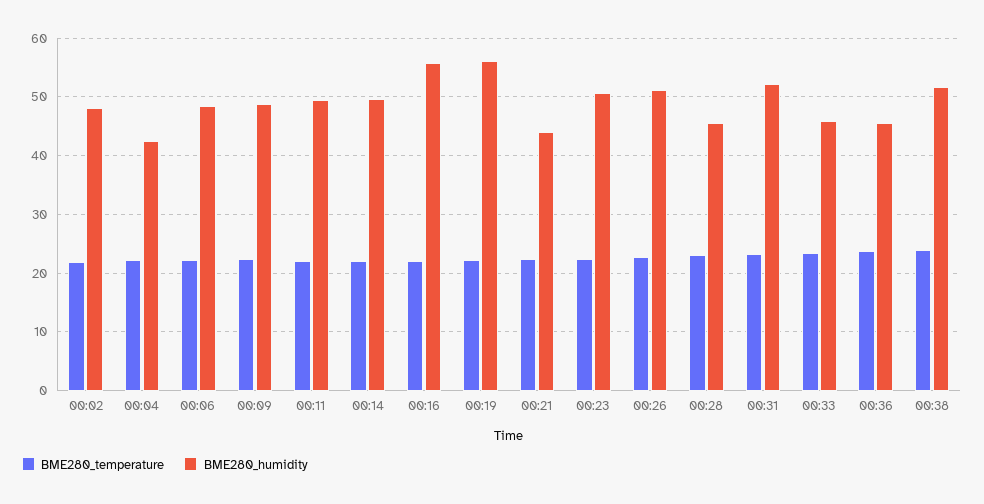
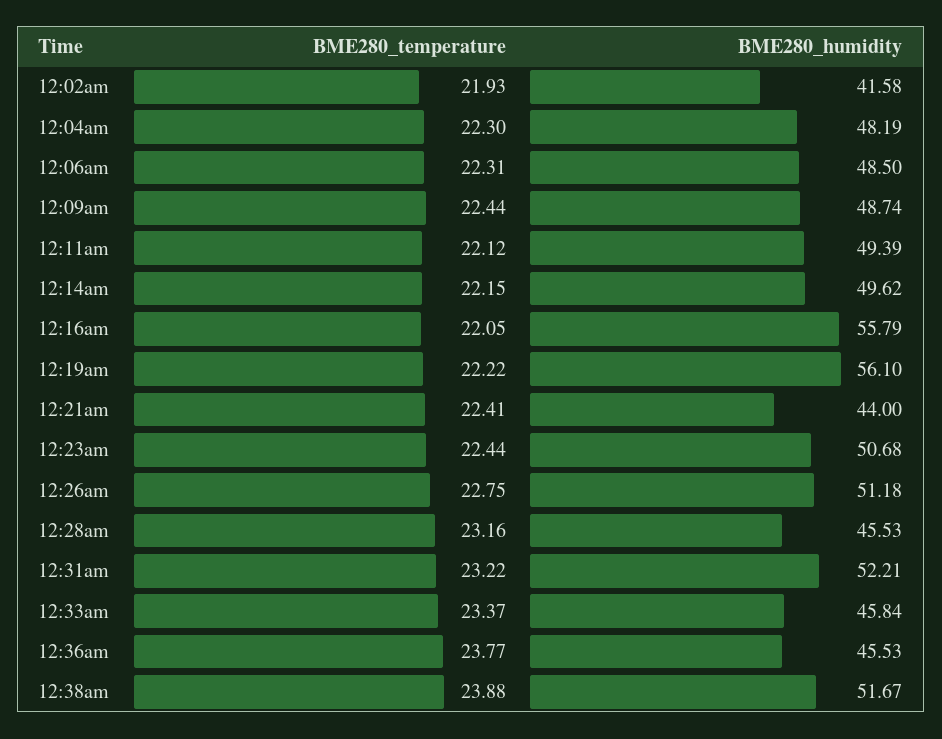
  {
    "BME280_temperature": {
      "00:02": 21.93,
      "00:04": 22.3,
      "00:06": 22.31,
      "00:09": 22.44,
      "00:11": 22.12,
      "00:14": 22.15,
      "00:16": 22.05,
      "00:19": 22.22,
      "00:21": 22.41,
      "00:23": 22.44,
      "00:26": 22.75,
      "00:28": 23.16,
      "00:31": 23.22,
      "00:33": 23.37,
      "00:36": 23.77,
      "00:38": 23.88
    },
    "BME280_humidity": {
-     "00:02": 48,
+     "00:02": 41.58,
-     "00:04": 42,
+     "00:04": 48.19,
      "00:06": 48.5,
      "00:09": 48.74,
      "00:11": 49.39,
      "00:14": 49.62,
      "00:16": 55.79,
      "00:19": 56.1,
      "00:21": 44,
      "00:23": 50.68,
      "00:26": 51.18,
      "00:28": 45.53,
      "00:31": 52.21,
      "00:33": 45.84,
      "00:36": 45.53,
      "00:38": 51.67
    }
  }

